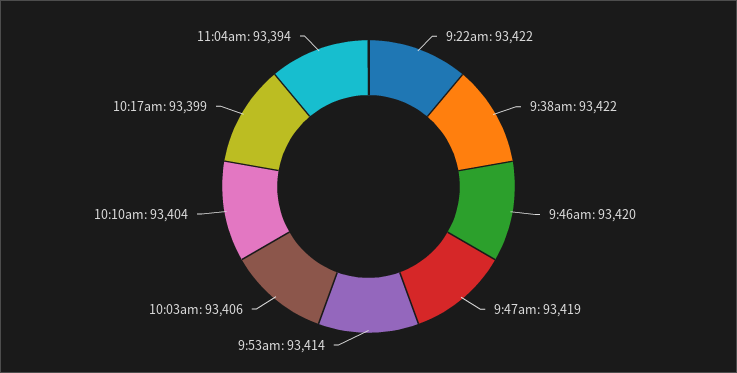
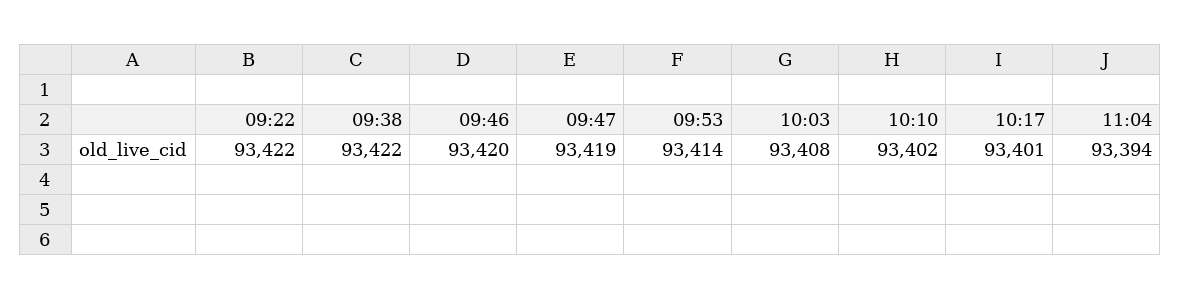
  {
    "9:22am": 93422,
    "9:38am": 93422,
    "9:46am": 93420,
    "9:47am": 93419,
    "9:53am": 93414,
-   "10:03am": 93406,
+   "10:03am": 93408,
-   "10:10am": 93404,
+   "10:10am": 93402,
-   "10:17am": 93399,
+   "10:17am": 93401,
    "11:04am": 93394
  }

